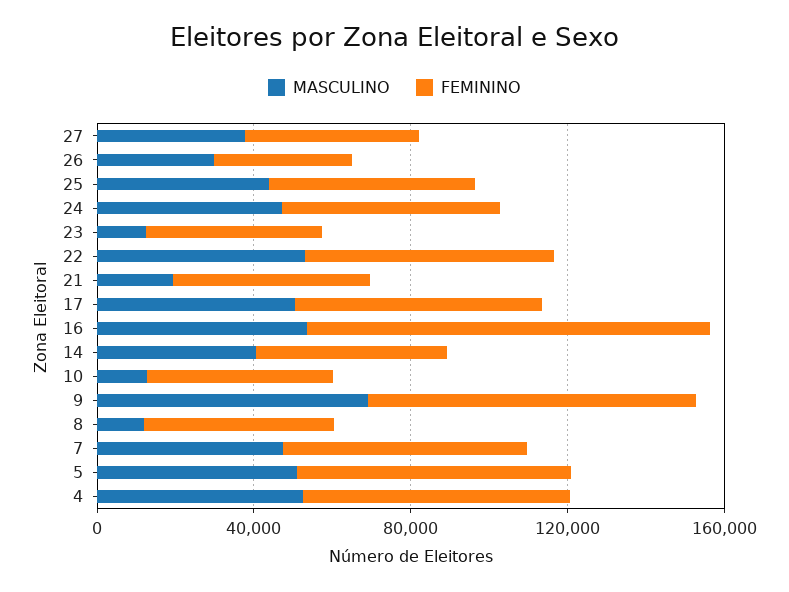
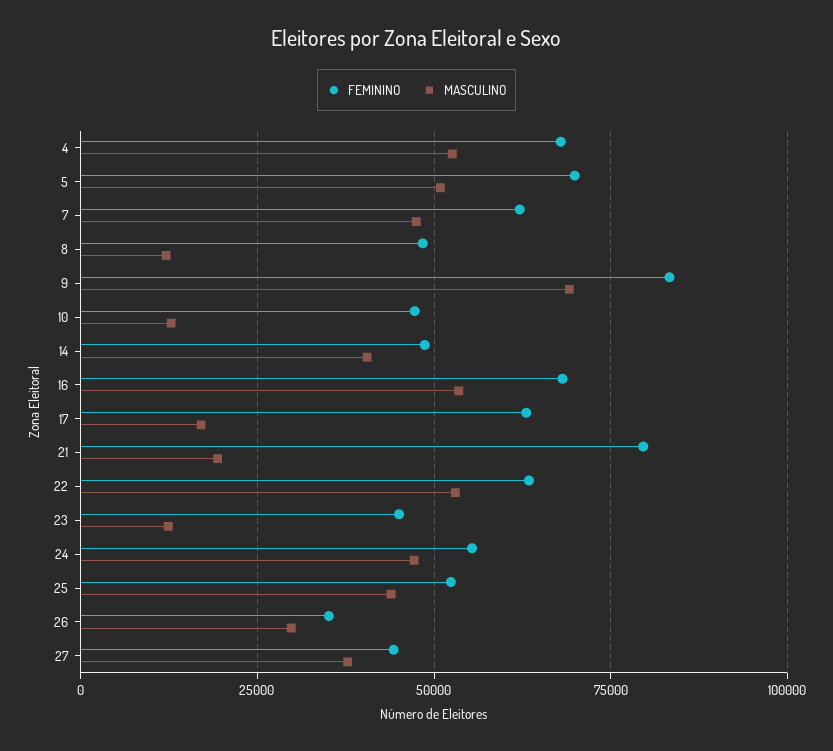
  {
    "MASCULINO": {
      "27": 37500,
      "26": 30000,
      "25": 45000,
      "24": 47500,
      "23": 12500,
      "22": 52500,
      "21": 20000,
-     "17": 50000,
+     "17": 17500,
      "16": 52500,
      "14": 40000,
      "10": 12500,
      "9": 70000,
      "8": 12500,
      "7": 47500,
      "5": 50000,
      "4": 52500
    },
    "FEMININO": {
      "27": 45000,
      "26": 35000,
      "25": 52500,
      "24": 55000,
      "23": 45000,
      "22": 62500,
-     "21": 50000,
+     "21": 80000,
      "17": 62500,
-     "16": 100000,
+     "16": 67500,
      "14": 47500,
      "10": 47500,
      "9": 82500,
      "8": 47500,
      "7": 62500,
      "5": 70000,
      "4": 67500
    }
  }

